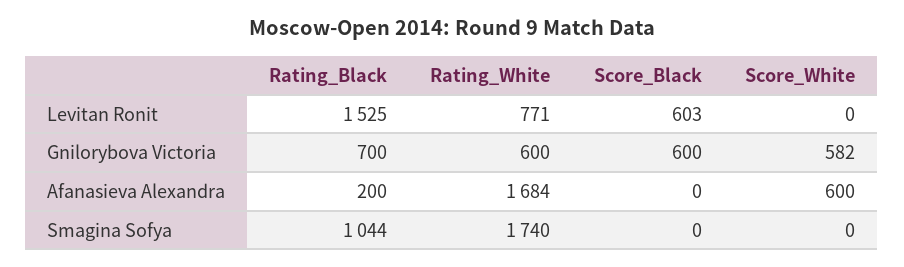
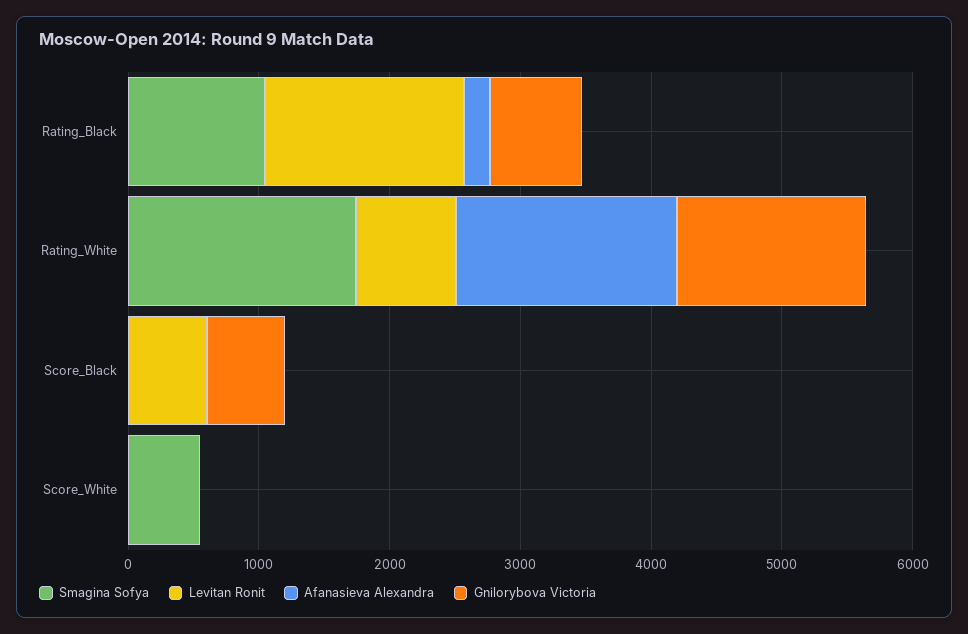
  {
    "Levitan Ronit": {
      "Rating_Black": 1525,
      "Rating_White": 771,
      "Score_Black": 603,
      "Score_White": 0
    },
    "Gnilorybova Victoria": {
      "Rating_Black": 700,
-     "Rating_White": 600,
+     "Rating_White": 1400,
      "Score_Black": 600,
-     "Score_White": 582
+     "Score_White": 0
    },
    "Afanasieva Alexandra": {
      "Rating_Black": 200,
      "Rating_White": 1684,
      "Score_Black": 0,
-     "Score_White": 600
+     "Score_White": 0
    },
    "Smagina Sofya": {
      "Rating_Black": 1044,
      "Rating_White": 1740,
      "Score_Black": 0,
-     "Score_White": 0
+     "Score_White": 600
    }
  }

